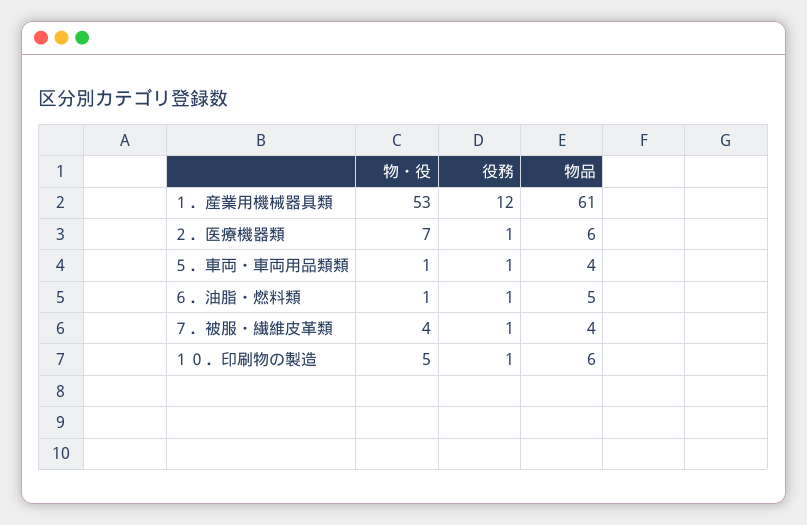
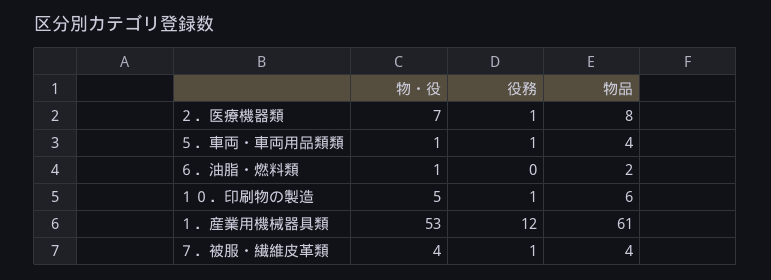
  {
    "物・役": {
      "１．産業用機械器具類": 53,
      "２．医療機器類": 7,
      "５．車両・車両用品類類": 1,
      "６．油脂・燃料類": 1,
      "７．被服・繊維皮革類": 4,
      "１０．印刷物の製造": 5
    },
    "役務": {
      "１．産業用機械器具類": 12,
      "２．医療機器類": 1,
      "５．車両・車両用品類類": 1,
-     "６．油脂・燃料類": 1,
+     "６．油脂・燃料類": 0,
      "７．被服・繊維皮革類": 1,
      "１０．印刷物の製造": 1
    },
    "物品": {
      "１．産業用機械器具類": 61,
-     "２．医療機器類": 6,
+     "２．医療機器類": 8,
      "５．車両・車両用品類類": 4,
-     "６．油脂・燃料類": 5,
+     "６．油脂・燃料類": 2,
      "７．被服・繊維皮革類": 4,
      "１０．印刷物の製造": 6
    }
  }

